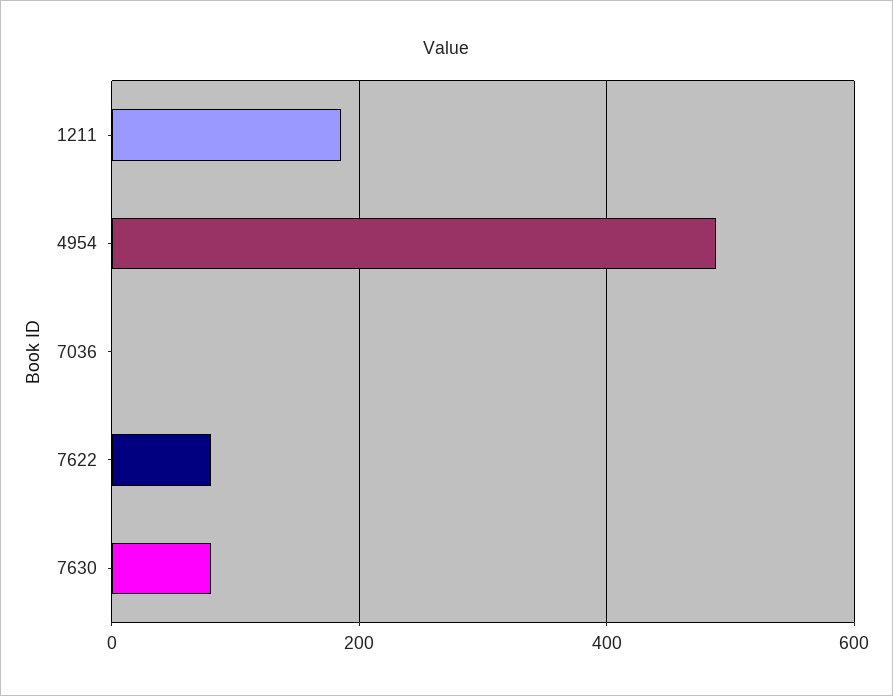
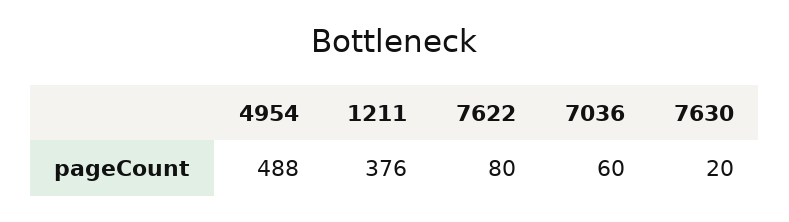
  {
-   "1211": 180,
+   "1211": 376,
    "4954": 488,
-   "7036": 0,
+   "7036": 60,
    "7622": 80,
-   "7630": 80
+   "7630": 20
  }

